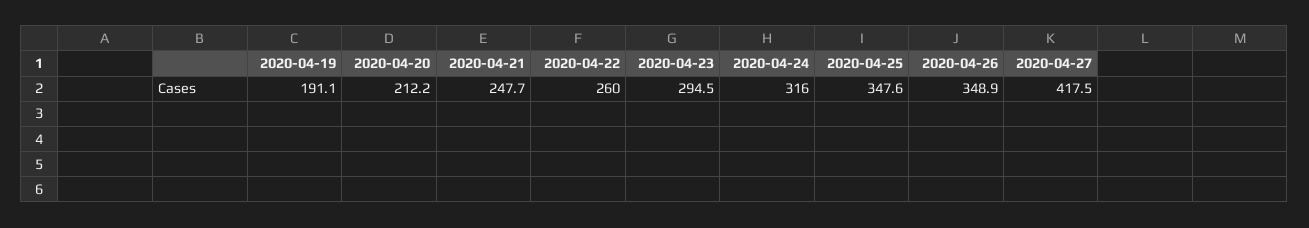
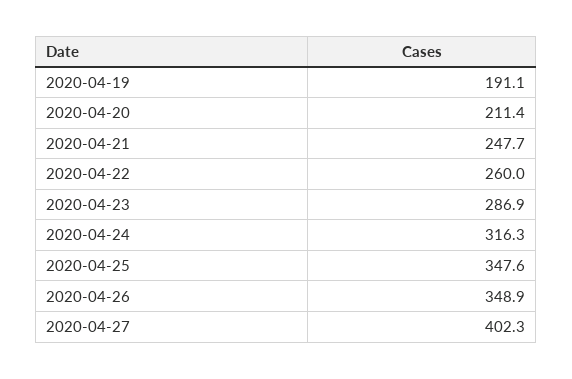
  {
    "2020-04-19": 191.1,
-   "2020-04-20": 212.2,
+   "2020-04-20": 211.4,
    "2020-04-21": 247.7,
    "2020-04-22": 260,
-   "2020-04-23": 294.5,
+   "2020-04-23": 286.9,
-   "2020-04-24": 316,
+   "2020-04-24": 316.3,
    "2020-04-25": 347.6,
    "2020-04-26": 348.9,
-   "2020-04-27": 417.5
+   "2020-04-27": 402.3
  }

